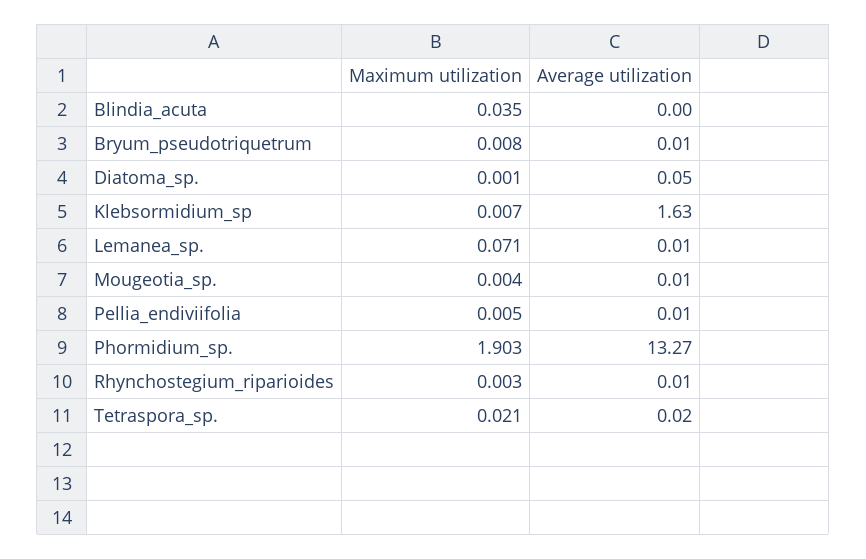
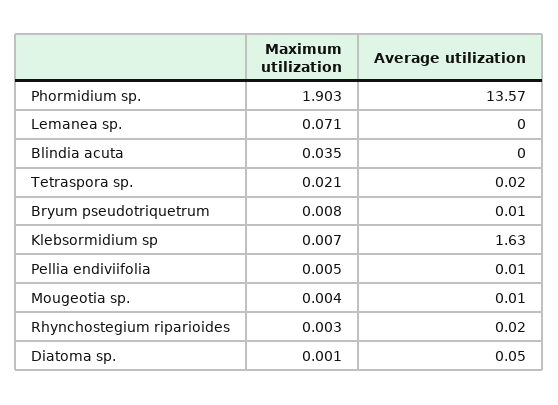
  {
    "Maximum utilization": {
      "Blindia_acuta": 0.035,
      "Bryum_pseudotriquetrum": 0.008,
      "Diatoma_sp.": 0.001,
      "Klebsormidium_sp": 0.007,
      "Lemanea_sp.": 0.071,
      "Mougeotia_sp.": 0.004,
      "Pellia_endiviifolia": 0.005,
      "Phormidium_sp.": 1.903,
      "Rhynchostegium_riparioides": 0.003,
      "Tetraspora_sp.": 0.021
    },
    "Average utilization": {
      "Blindia_acuta": 0,
      "Bryum_pseudotriquetrum": 0.01,
      "Diatoma_sp.": 0.05,
      "Klebsormidium_sp": 1.63,
-     "Lemanea_sp.": 0.01,
+     "Lemanea_sp.": 0,
      "Mougeotia_sp.": 0.01,
      "Pellia_endiviifolia": 0.01,
-     "Phormidium_sp.": 13.27,
+     "Phormidium_sp.": 13.57,
-     "Rhynchostegium_riparioides": 0.01,
+     "Rhynchostegium_riparioides": 0.02,
      "Tetraspora_sp.": 0.02
    }
  }

